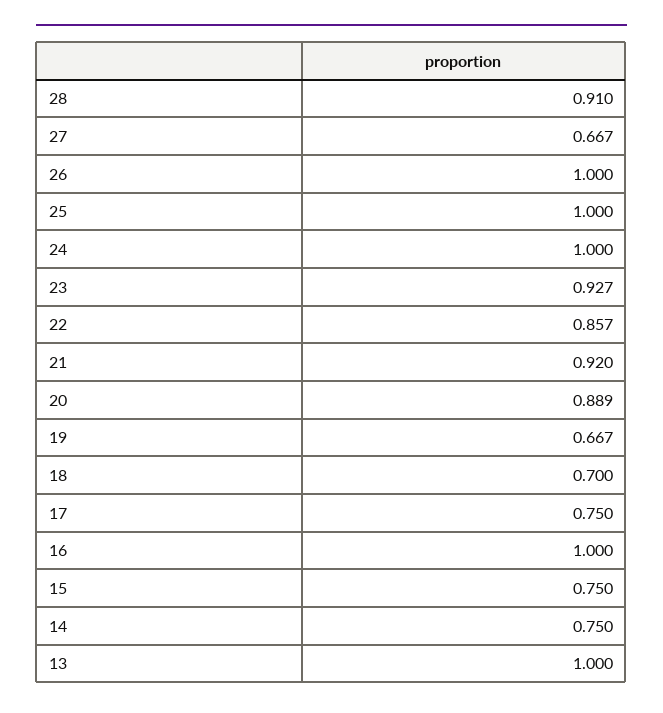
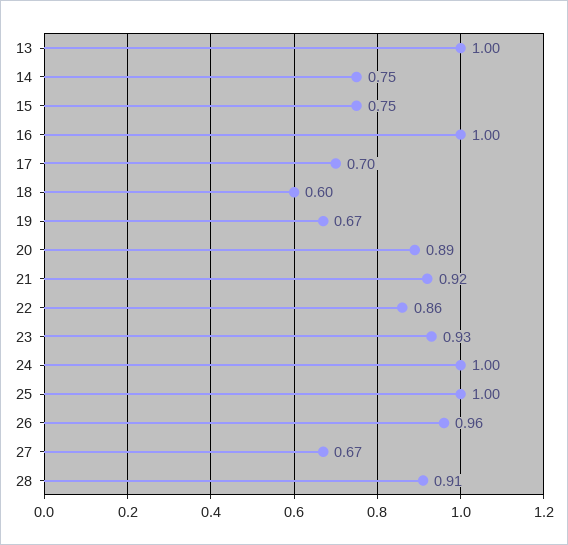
  {
    "28": 0.91,
    "27": 0.667,
-   "26": 1,
+   "26": 0.96,
    "25": 1,
    "24": 1,
    "23": 0.927,
    "22": 0.857,
    "21": 0.92,
    "20": 0.889,
    "19": 0.667,
-   "18": 0.7,
+   "18": 0.6,
-   "17": 0.75,
+   "17": 0.7,
    "16": 1,
    "15": 0.75,
    "14": 0.75,
    "13": 1
  }

